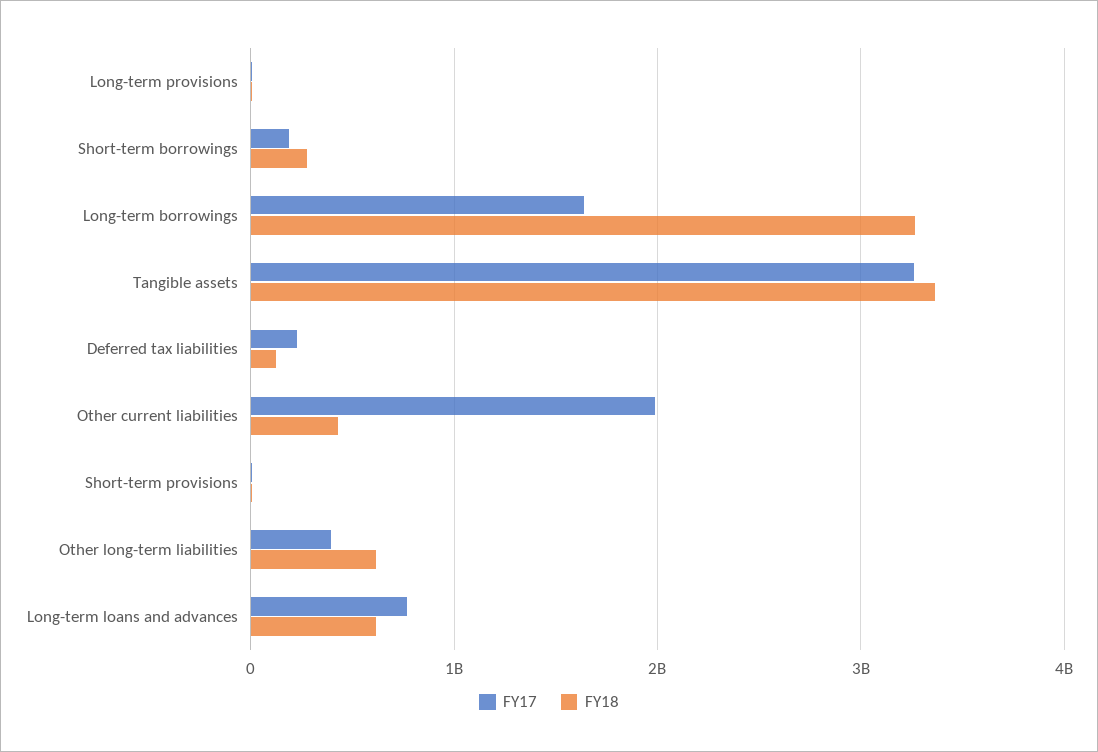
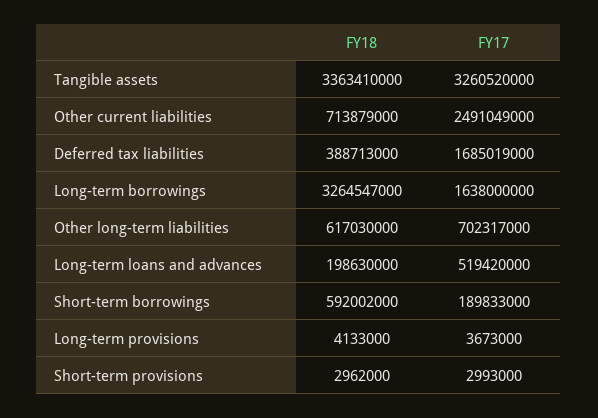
  {
    "FY17": {
      "Long-term provisions": 3673000,
      "Short-term borrowings": 189833000,
      "Long-term borrowings": 1638000000,
      "Tangible assets": 3260520000,
-     "Deferred tax liabilities": 200000000,
+     "Deferred tax liabilities": 1685019000,
-     "Other current liabilities": 2000000000,
+     "Other current liabilities": 2491049000,
      "Short-term provisions": 2993000,
-     "Other long-term liabilities": 400000000,
+     "Other long-term liabilities": 702317000,
-     "Long-term loans and advances": 800000000
+     "Long-term loans and advances": 519420000
    },
    "FY18": {
      "Long-term provisions": 4133000,
-     "Short-term borrowings": 300000000,
+     "Short-term borrowings": 592002000,
      "Long-term borrowings": 3264547000,
      "Tangible assets": 3363410000,
-     "Deferred tax liabilities": 100000000,
+     "Deferred tax liabilities": 388713000,
-     "Other current liabilities": 400000000,
+     "Other current liabilities": 713879000,
      "Short-term provisions": 2962000,
      "Other long-term liabilities": 617030000,
-     "Long-term loans and advances": 600000000
+     "Long-term loans and advances": 198630000
    }
  }

